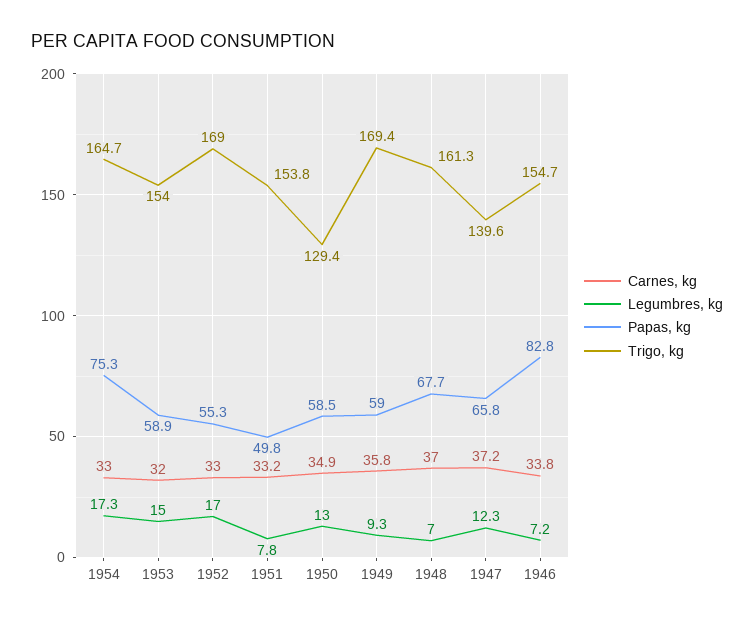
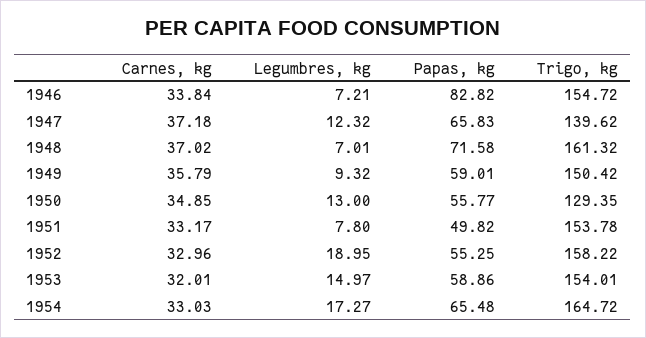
  {
    "Carnes, kg": {
      "1954": 33.03,
      "1953": 32.01,
      "1952": 32.96,
      "1951": 33.17,
      "1950": 34.85,
      "1949": 35.79,
      "1948": 37.02,
      "1947": 37.18,
      "1946": 33.84
    },
    "Legumbres, kg": {
      "1954": 17.27,
      "1953": 14.97,
-     "1952": 17,
+     "1952": 18.95,
      "1951": 7.8,
      "1950": 13,
      "1949": 9.32,
      "1948": 7.01,
      "1947": 12.32,
      "1946": 7.21
    },
    "Papas, kg": {
-     "1954": 75.3,
+     "1954": 65.48,
      "1953": 58.86,
      "1952": 55.25,
      "1951": 49.82,
-     "1950": 58.5,
+     "1950": 55.77,
      "1949": 59.01,
-     "1948": 67.7,
+     "1948": 71.58,
      "1947": 65.83,
      "1946": 82.82
    },
    "Trigo, kg": {
      "1954": 164.72,
      "1953": 154.01,
-     "1952": 169,
+     "1952": 158.22,
      "1951": 153.78,
      "1950": 129.35,
-     "1949": 169.4,
+     "1949": 150.42,
      "1948": 161.32,
      "1947": 139.62,
      "1946": 154.72
    }
  }

